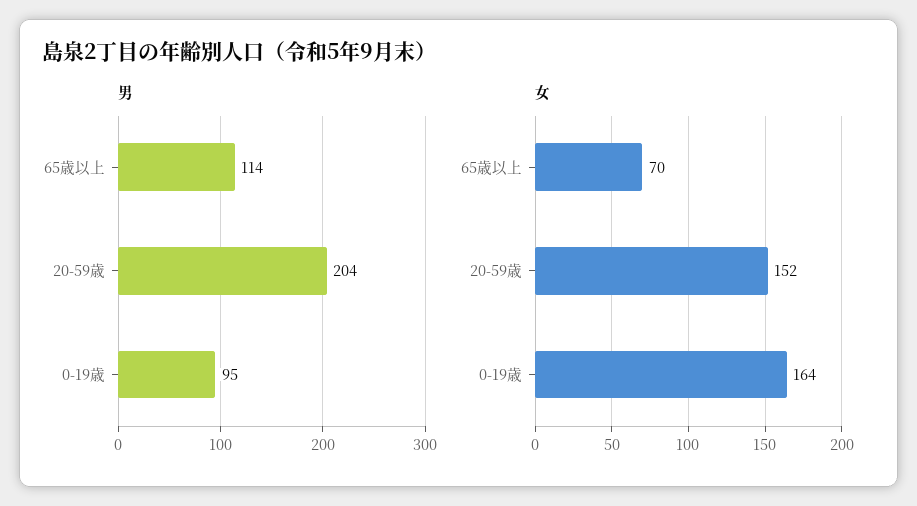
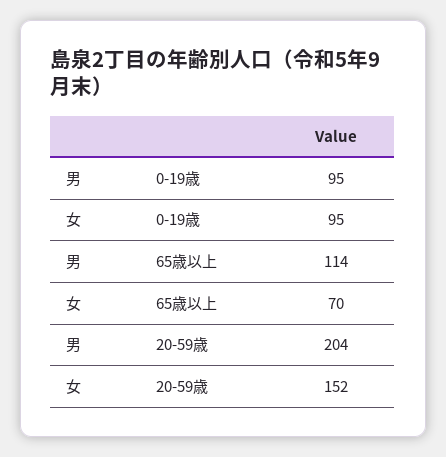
  {
    "男": {
      "65歳以上": 114,
      "20-59歳": 204,
      "0-19歳": 95
    },
    "女": {
      "65歳以上": 70,
      "20-59歳": 152,
-     "0-19歳": 164
+     "0-19歳": 95
    }
  }

